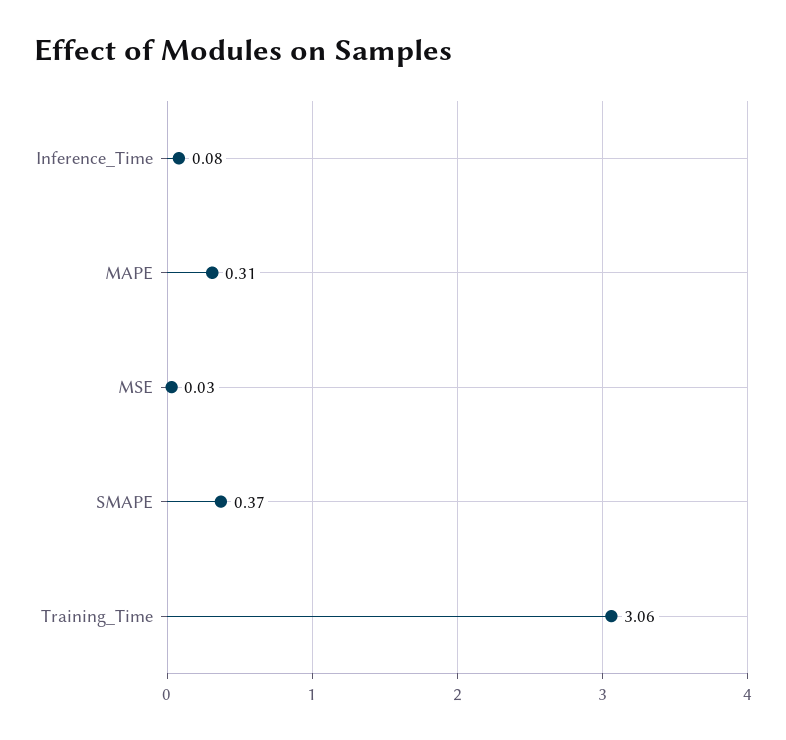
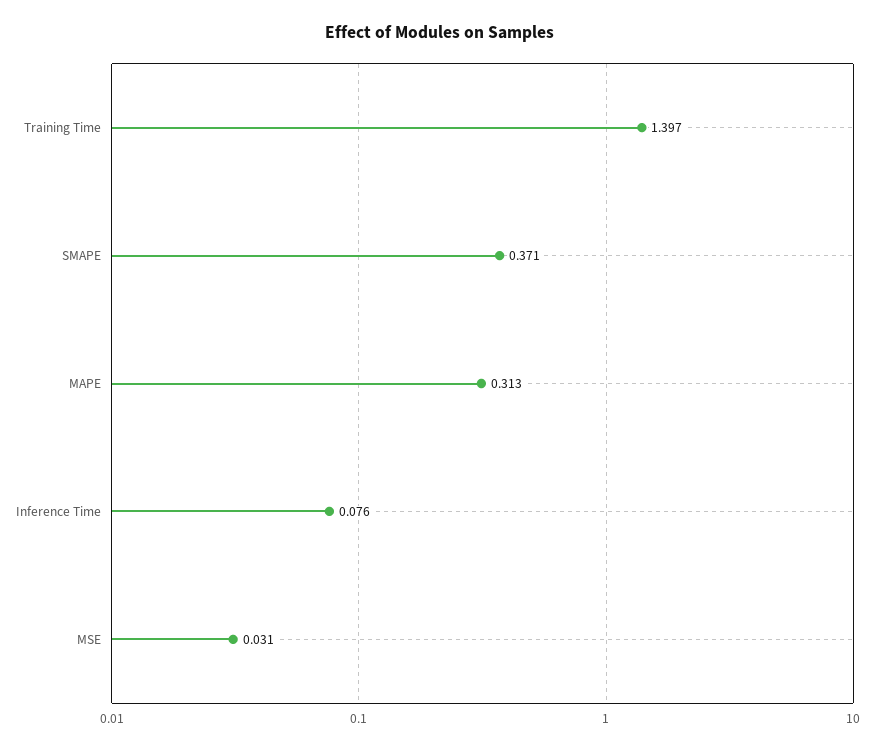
  {
    "Inference_Time": 0.076,
    "MAPE": 0.313,
    "MSE": 0.031,
    "SMAPE": 0.371,
-   "Training_Time": 3.06
+   "Training_Time": 1.397
  }

